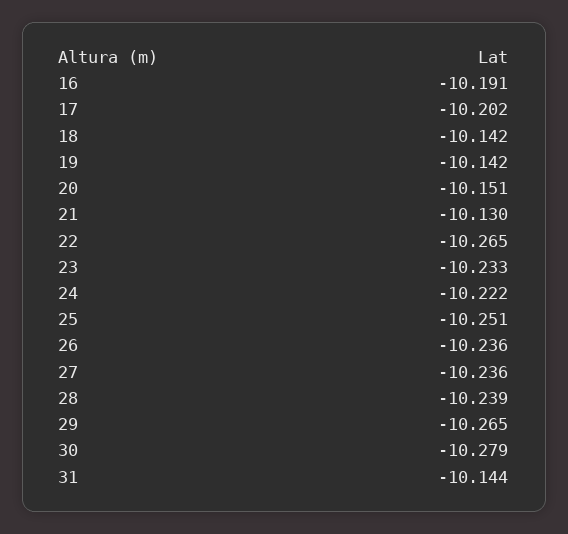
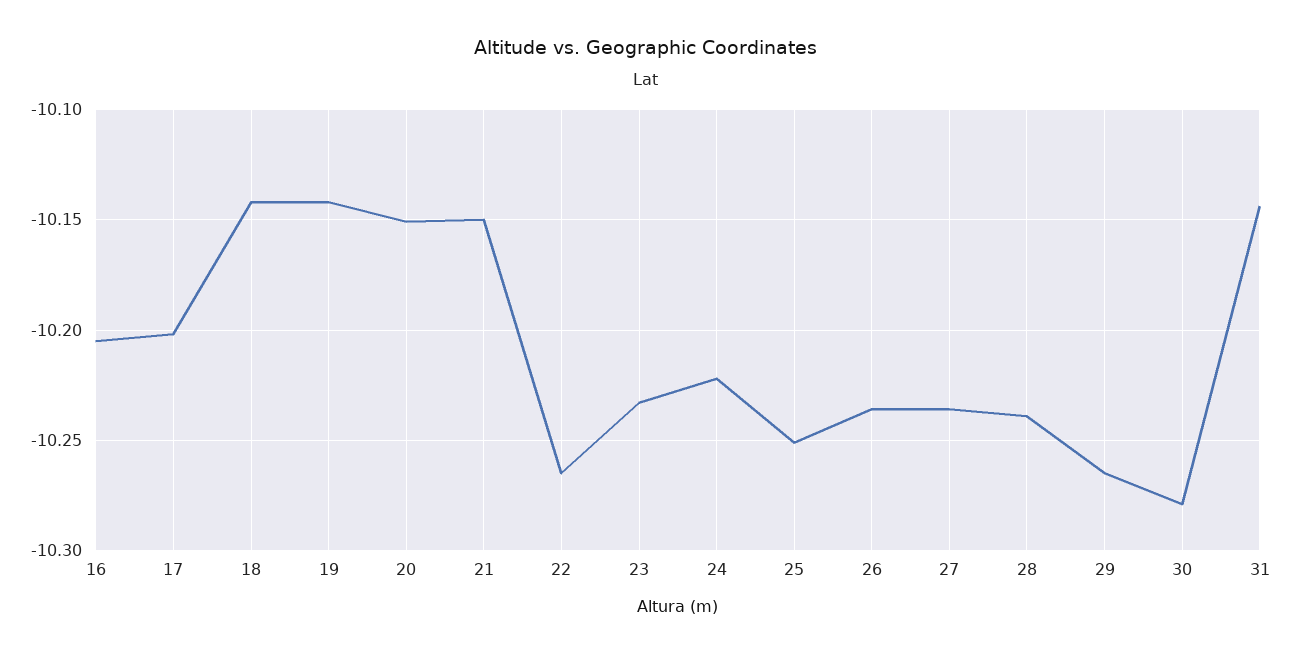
  {
-   "16": -10.191,
+   "16": -10.205,
    "17": -10.202,
    "18": -10.142,
    "19": -10.142,
    "20": -10.151,
-   "21": -10.13,
+   "21": -10.15,
    "22": -10.265,
    "23": -10.233,
    "24": -10.222,
    "25": -10.251,
    "26": -10.236,
    "27": -10.236,
    "28": -10.239,
    "29": -10.265,
    "30": -10.279,
    "31": -10.144
  }

